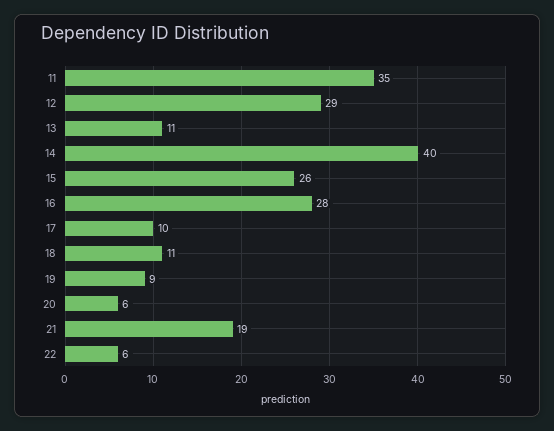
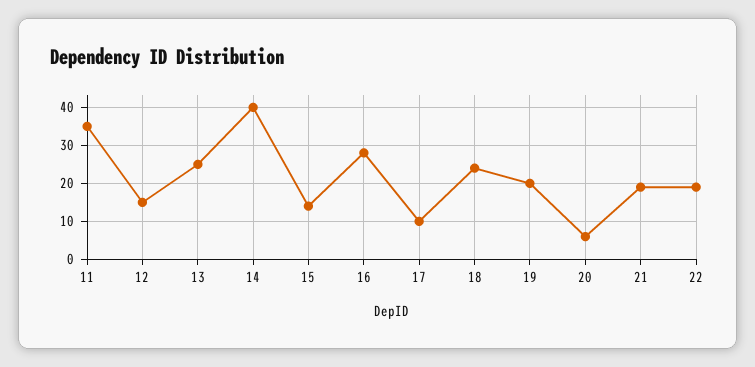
  {
    "11": 35,
-   "12": 29,
+   "12": 15,
-   "13": 11,
+   "13": 25,
    "14": 40,
-   "15": 26,
+   "15": 15,
    "16": 28,
    "17": 10,
-   "18": 11,
+   "18": 25,
-   "19": 9,
+   "19": 20,
    "20": 6,
    "21": 19,
-   "22": 6
+   "22": 20
  }

